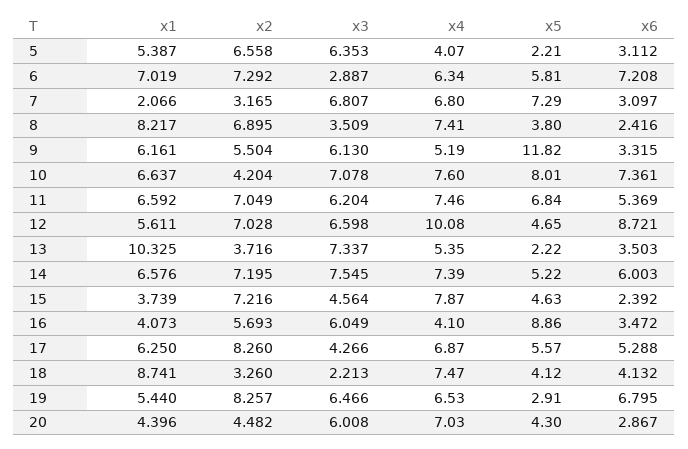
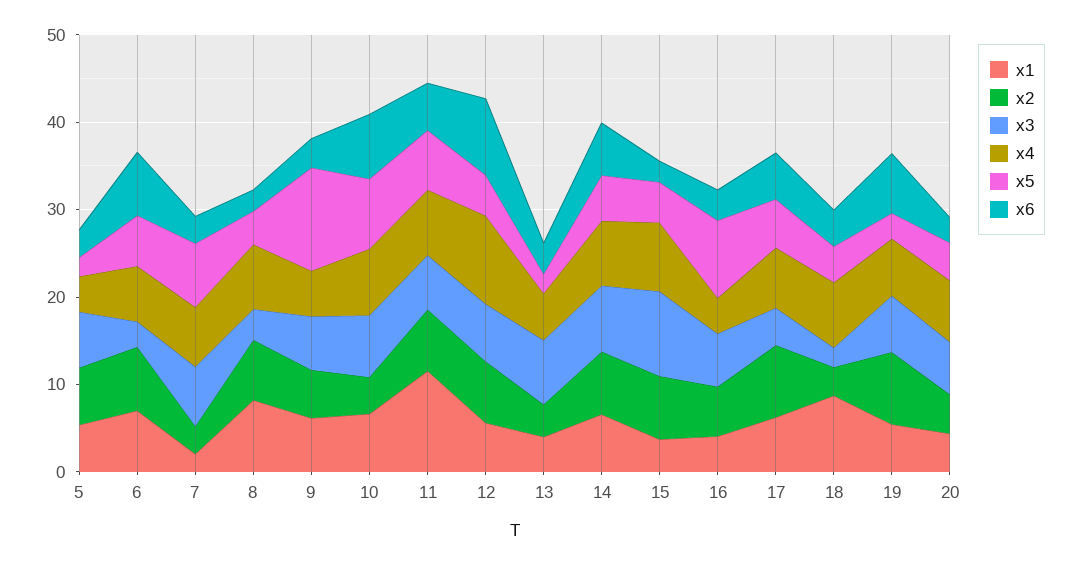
  {
    "x1": {
      "5": 5.387,
      "6": 7.019,
      "7": 2.066,
      "8": 8.217,
      "9": 6.161,
      "10": 6.637,
-     "11": 6.592,
+     "11": 12,
      "12": 5.611,
-     "13": 10.325,
+     "13": 4,
      "14": 6.576,
      "15": 3.739,
      "16": 4.073,
      "17": 6.25,
      "18": 8.741,
      "19": 5.44,
      "20": 4.396
    },
    "x2": {
      "5": 6.558,
      "6": 7.292,
      "7": 3.165,
      "8": 6.895,
      "9": 5.504,
      "10": 4.204,
      "11": 7.049,
      "12": 7.028,
      "13": 3.716,
      "14": 7.195,
      "15": 7.216,
      "16": 5.693,
      "17": 8.26,
      "18": 3.26,
      "19": 8.257,
      "20": 4.482
    },
    "x3": {
      "5": 6.353,
      "6": 2.887,
      "7": 6.807,
      "8": 3.509,
      "9": 6.13,
      "10": 7.078,
      "11": 6.204,
      "12": 6.598,
      "13": 7.337,
      "14": 7.545,
-     "15": 4.564,
+     "15": 10,
      "16": 6.049,
      "17": 4.266,
      "18": 2.213,
      "19": 6.466,
      "20": 6.008
    },
    "x4": {
      "5": 4.07,
      "6": 6.34,
      "7": 6.8,
      "8": 7.41,
      "9": 5.19,
      "10": 7.6,
      "11": 7.46,
      "12": 10.08,
      "13": 5.35,
      "14": 7.39,
      "15": 7.87,
      "16": 4.1,
      "17": 6.87,
      "18": 7.47,
      "19": 6.53,
      "20": 7.03
    },
    "x5": {
      "5": 2.21,
      "6": 5.81,
      "7": 7.29,
      "8": 3.8,
      "9": 11.82,
      "10": 8.01,
      "11": 6.84,
      "12": 4.65,
      "13": 2.22,
      "14": 5.22,
      "15": 4.63,
      "16": 8.86,
      "17": 5.57,
      "18": 4.12,
      "19": 2.91,
      "20": 4.3
    },
    "x6": {
      "5": 3.112,
      "6": 7.208,
      "7": 3.097,
      "8": 2.416,
      "9": 3.315,
      "10": 7.361,
      "11": 5.369,
      "12": 8.721,
      "13": 3.503,
      "14": 6.003,
      "15": 2.392,
      "16": 3.472,
      "17": 5.288,
      "18": 4.132,
      "19": 6.795,
      "20": 2.867
    }
  }

